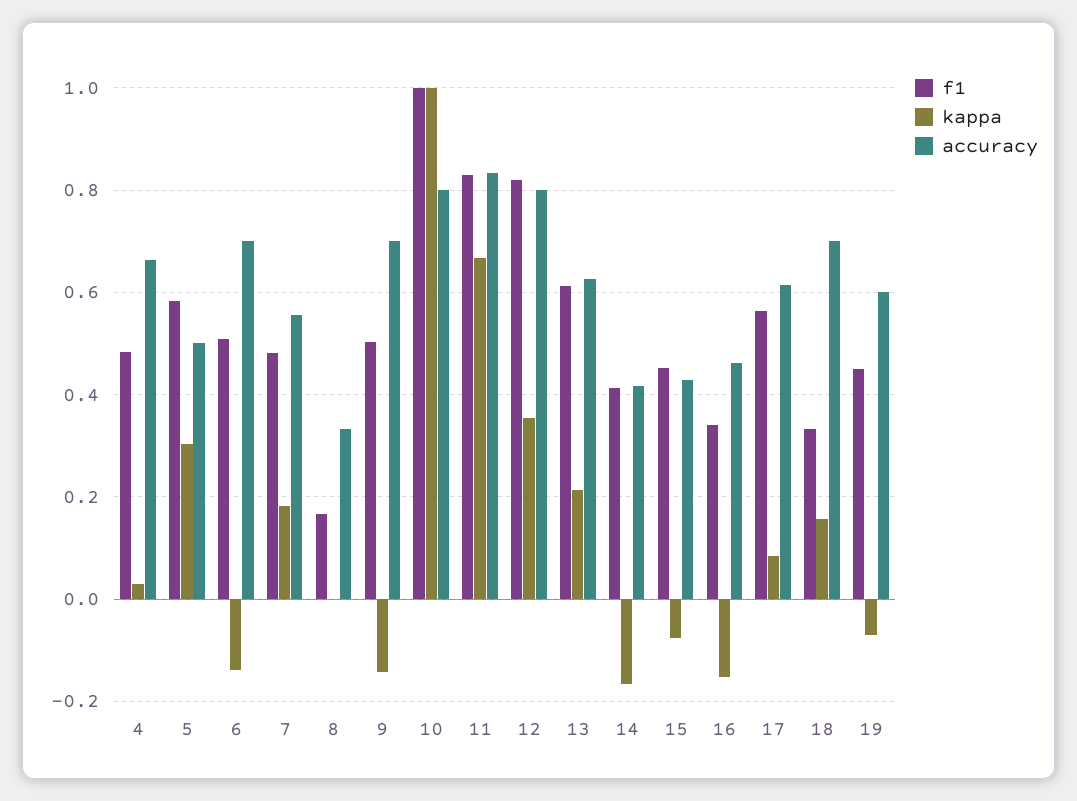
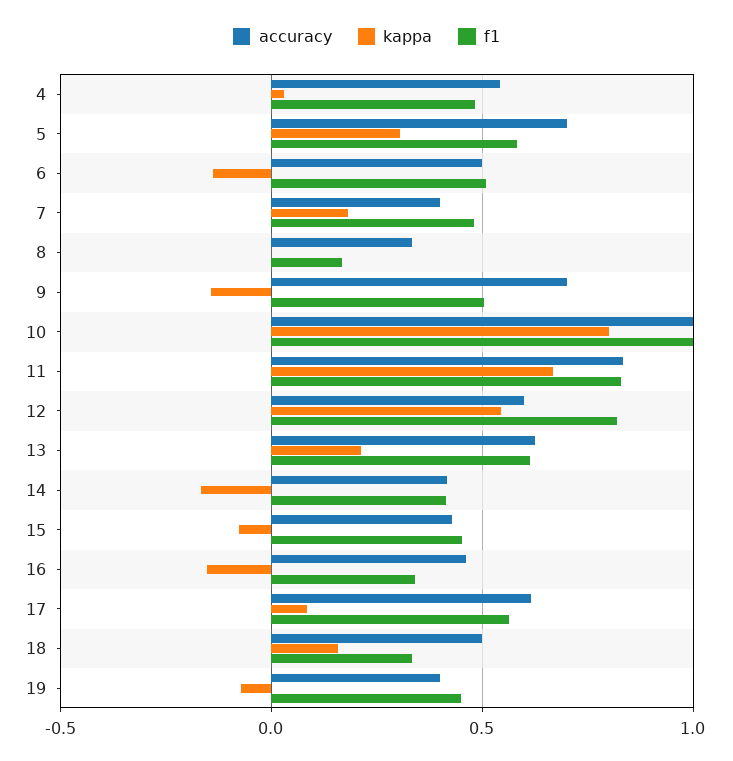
  {
    "f1": {
      "4": 0.48,
      "5": 0.58,
      "6": 0.5,
      "7": 0.48,
      "8": 0.16,
      "9": 0.5,
      "10": 1,
      "11": 0.82,
      "12": 0.82,
      "13": 0.62,
      "14": 0.42,
      "15": 0.46,
      "16": 0.34,
      "17": 0.56,
      "18": 0.34,
      "19": 0.46
    },
    "kappa": {
      "4": 0.02,
      "5": 0.3,
      "6": -0.14,
      "7": 0.18,
      "8": 0,
      "9": -0.14,
-     "10": 1,
+     "10": 0.8,
      "11": 0.66,
-     "12": 0.36,
+     "12": 0.55,
      "13": 0.22,
      "14": -0.16,
      "15": -0.08,
      "16": -0.16,
      "17": 0.08,
      "18": 0.16,
      "19": -0.08
    },
    "accuracy": {
-     "4": 0.66,
+     "4": 0.55,
-     "5": 0.5,
+     "5": 0.7,
-     "6": 0.7,
+     "6": 0.5,
-     "7": 0.56,
+     "7": 0.4,
      "8": 0.34,
      "9": 0.7,
-     "10": 0.8,
+     "10": 1,
      "11": 0.84,
-     "12": 0.8,
+     "12": 0.6,
      "13": 0.62,
      "14": 0.42,
      "15": 0.42,
      "16": 0.46,
      "17": 0.62,
-     "18": 0.7,
+     "18": 0.5,
-     "19": 0.6
+     "19": 0.4
    }
  }

